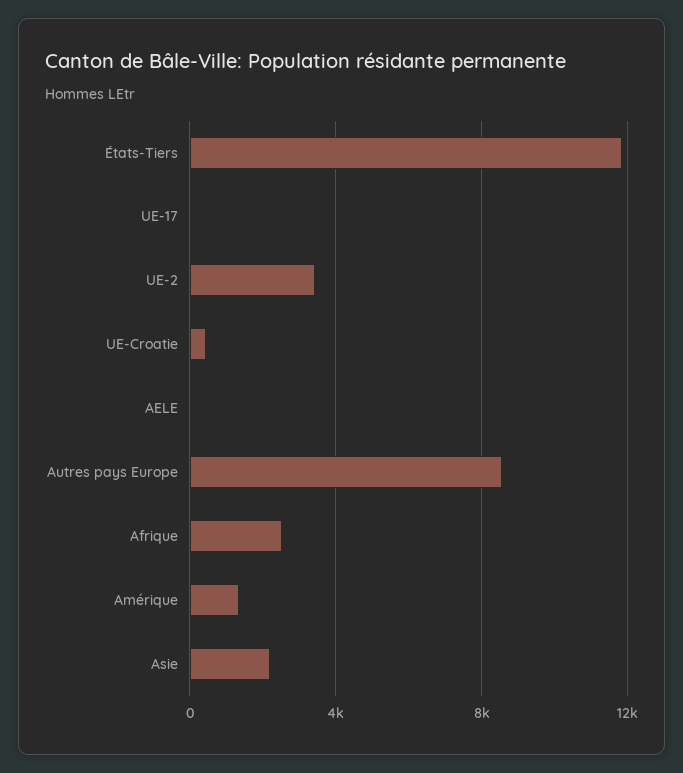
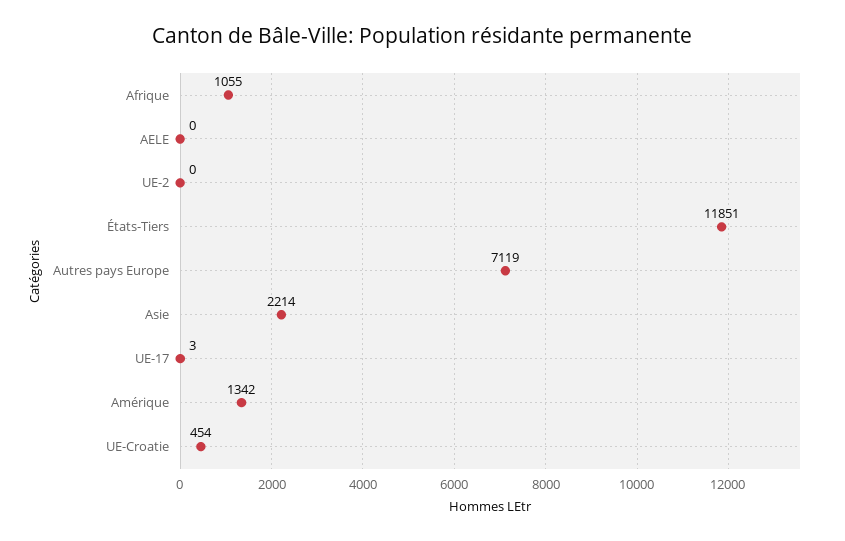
  {
    "États-Tiers": 11851,
    "UE-17": 3,
-   "UE-2": 3500,
+   "UE-2": 0,
    "UE-Croatie": 454,
    "AELE": 0,
-   "Autres pays Europe": 8500,
+   "Autres pays Europe": 7119,
-   "Afrique": 2500,
+   "Afrique": 1055,
    "Amérique": 1342,
    "Asie": 2214
  }

